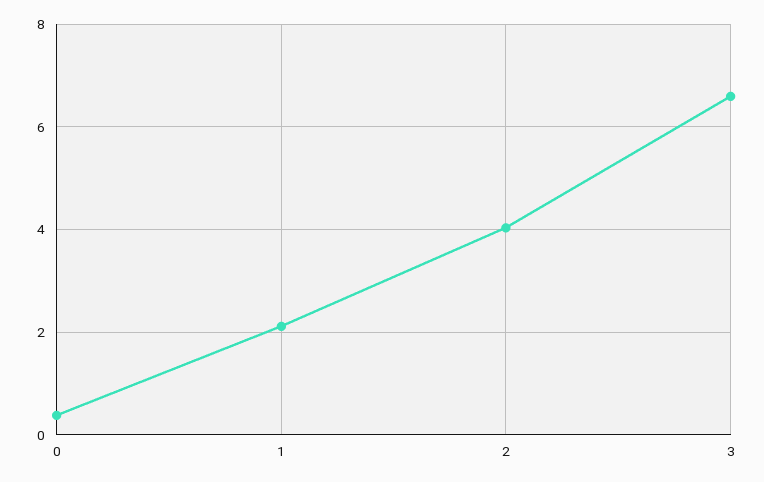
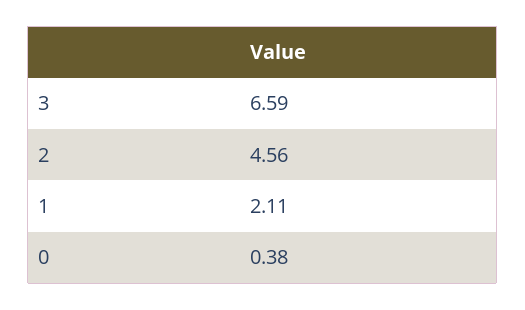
  {
    "0": 0.38,
    "1": 2.11,
-   "2": 4,
+   "2": 4.56,
    "3": 6.59
  }

